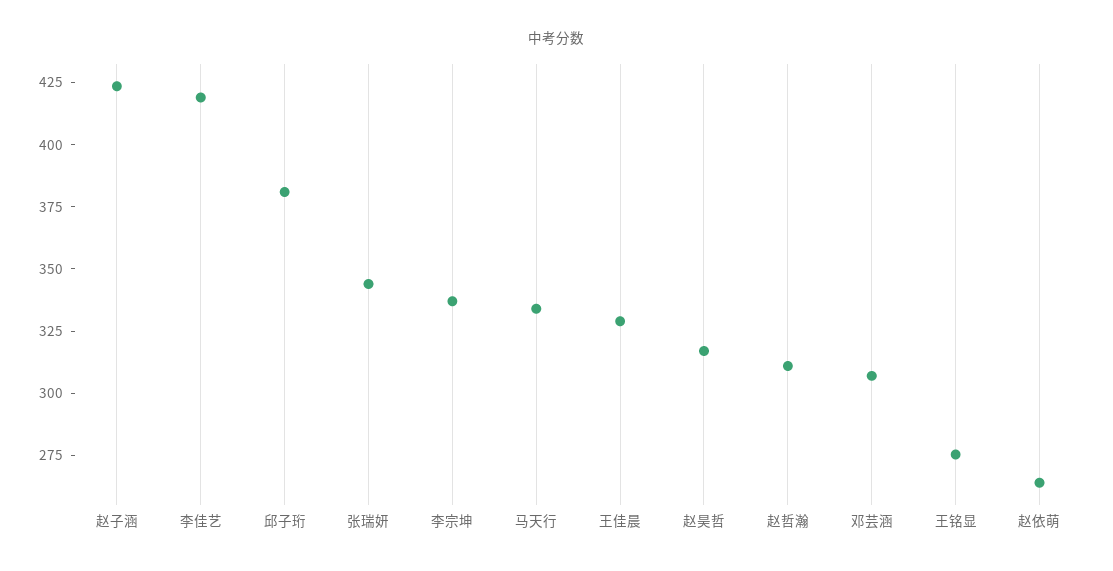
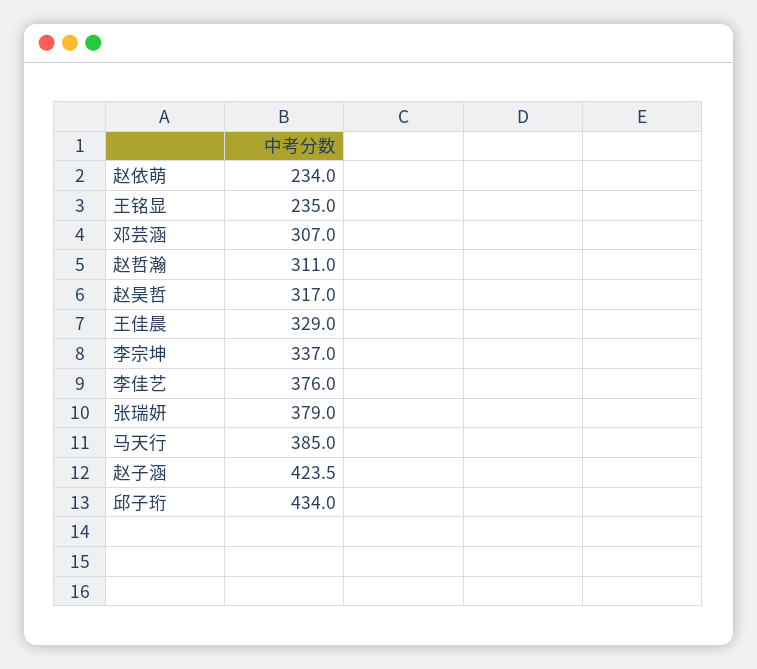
  {
    "赵子涵": 423.5,
-   "李佳艺": 420,
+   "李佳艺": 376,
-   "邱子珩": 380,
+   "邱子珩": 434,
-   "张瑞妍": 345,
+   "张瑞妍": 379,
    "李宗坤": 337,
-   "马天行": 335,
+   "马天行": 385,
    "王佳晨": 329,
    "赵昊哲": 317,
    "赵哲瀚": 311,
    "邓芸涵": 307,
-   "王铭显": 275,
+   "王铭显": 235,
-   "赵依萌": 265
+   "赵依萌": 234
  }

